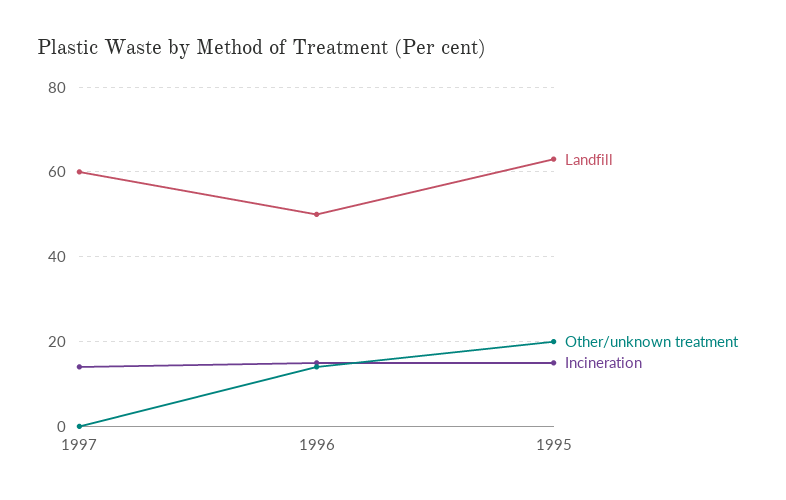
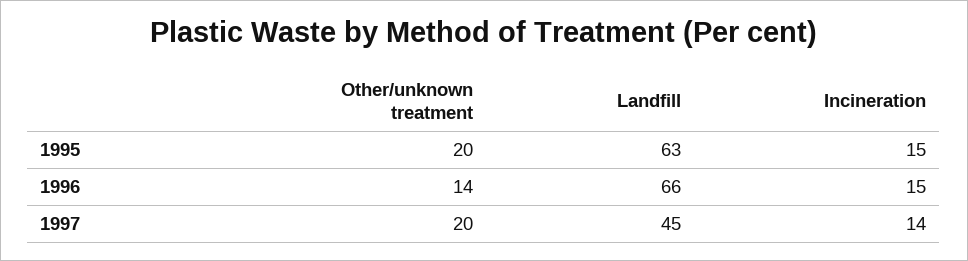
  {
    "Landfill": {
-     "1997": 60,
+     "1997": 45,
-     "1996": 50,
+     "1996": 66,
      "1995": 63
    },
    "Other/unknown treatment": {
-     "1997": 0,
+     "1997": 20,
      "1996": 14,
      "1995": 20
    },
    "Incineration": {
      "1997": 14,
      "1996": 15,
      "1995": 15
    }
  }

